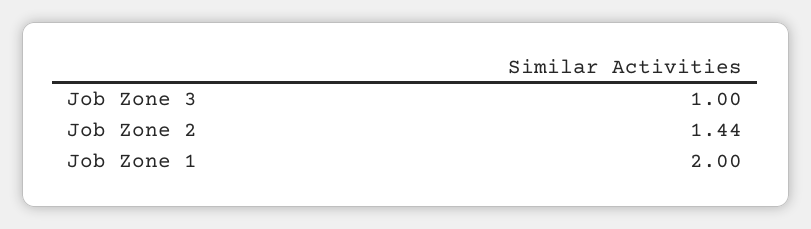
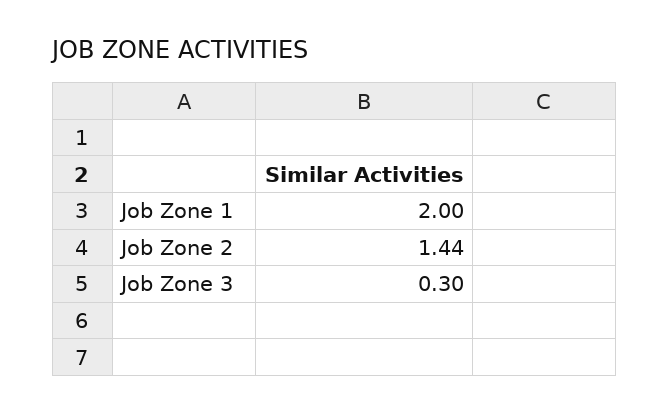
  {
-   "Job Zone 3": 1,
+   "Job Zone 3": 0.3,
    "Job Zone 2": 1.44,
    "Job Zone 1": 2
  }

